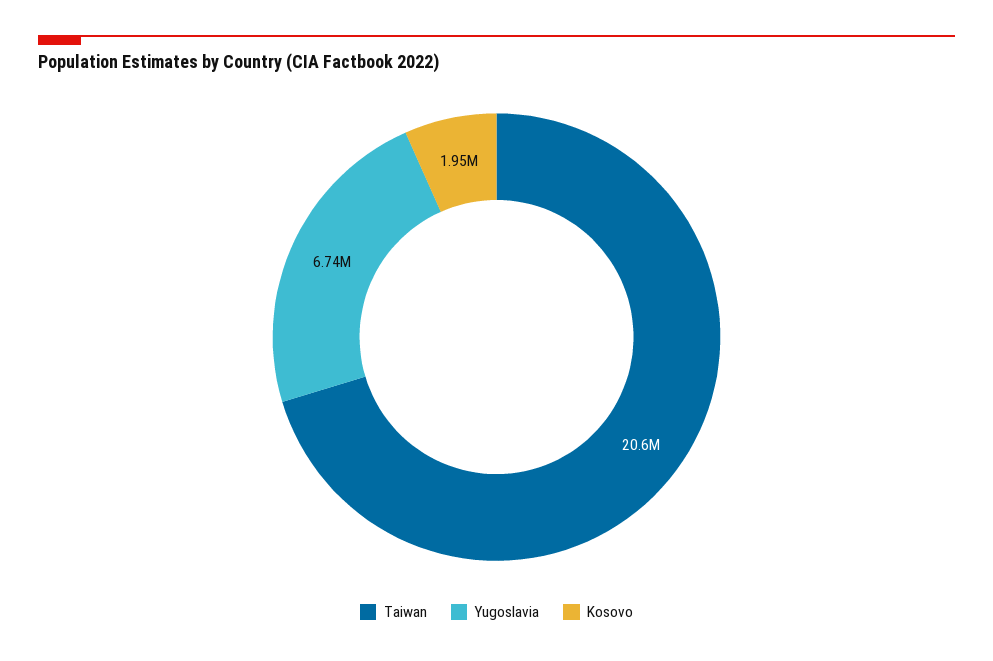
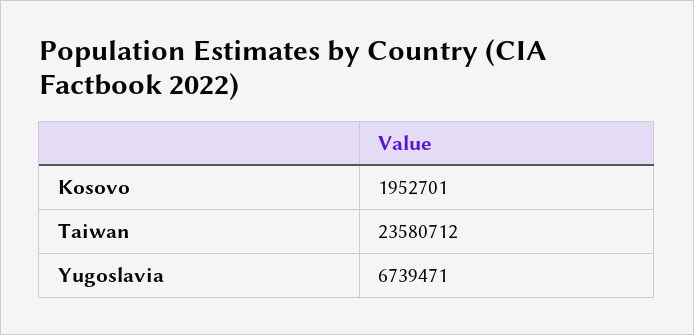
  {
-   "Taiwan": 20600000,
+   "Taiwan": 23580712,
    "Yugoslavia": 6739471,
    "Kosovo": 1952701
  }

